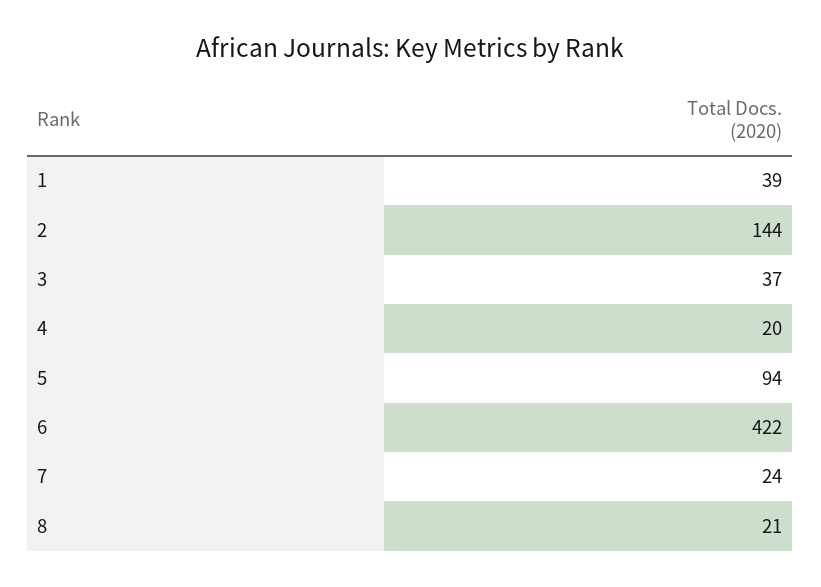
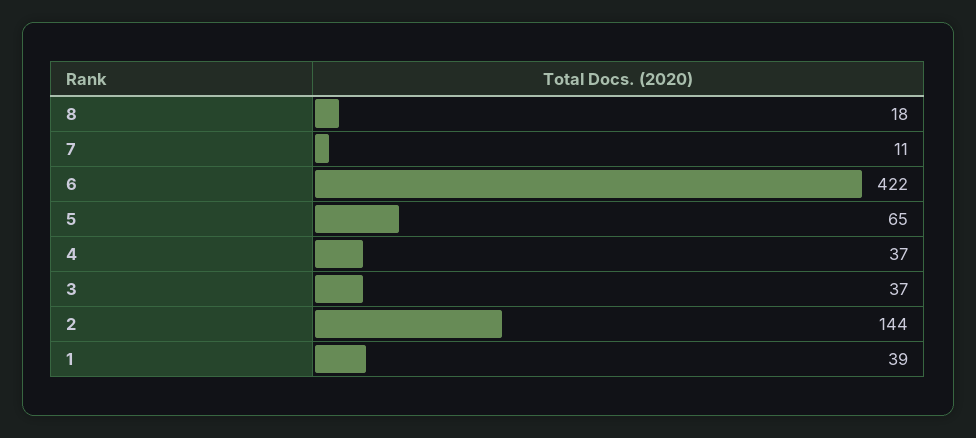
  {
    "1": 39,
    "2": 144,
    "3": 37,
-   "4": 20,
+   "4": 37,
-   "5": 94,
+   "5": 65,
    "6": 422,
-   "7": 24,
+   "7": 11,
-   "8": 21
+   "8": 18
  }

